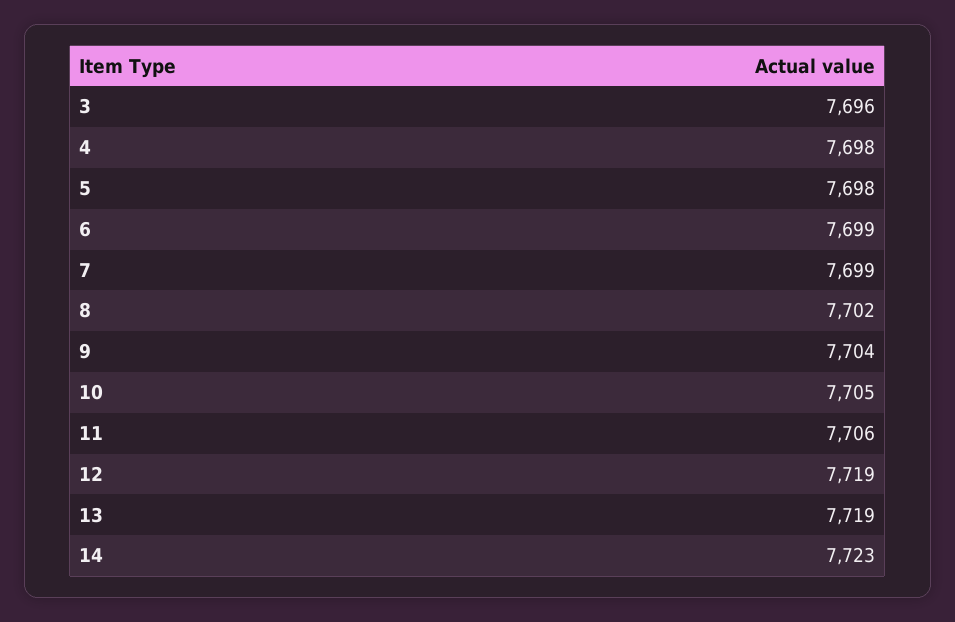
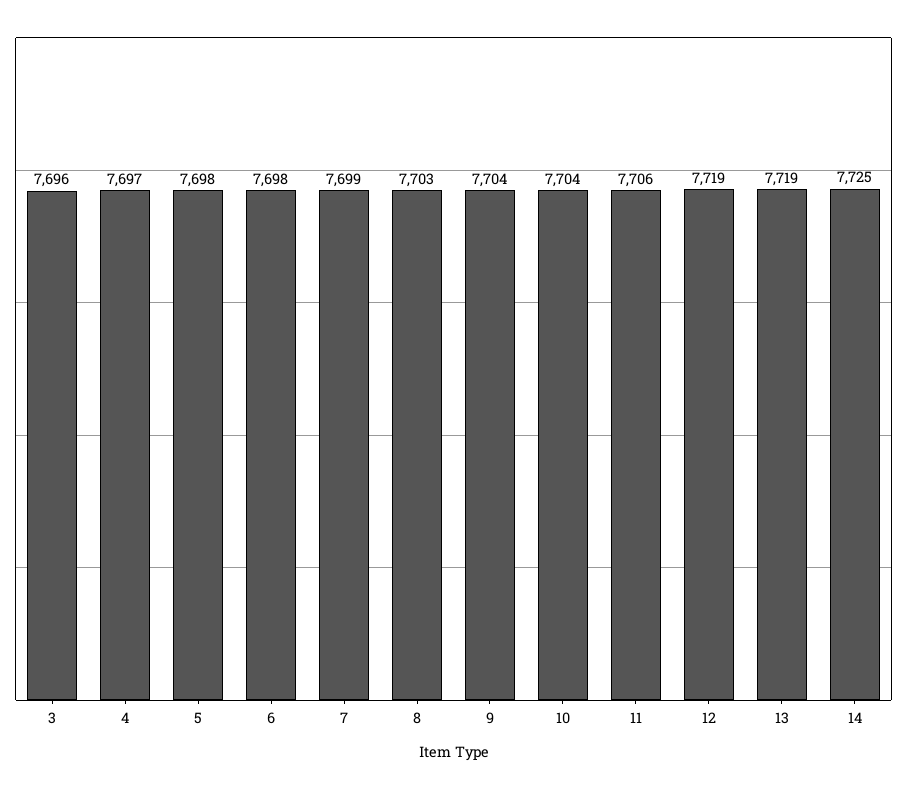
  {
    "3": 7696,
-   "4": 7698,
+   "4": 7697,
    "5": 7698,
-   "6": 7699,
+   "6": 7698,
    "7": 7699,
-   "8": 7702,
+   "8": 7703,
    "9": 7704,
-   "10": 7705,
+   "10": 7704,
    "11": 7706,
    "12": 7719,
    "13": 7719,
-   "14": 7723
+   "14": 7725
  }

